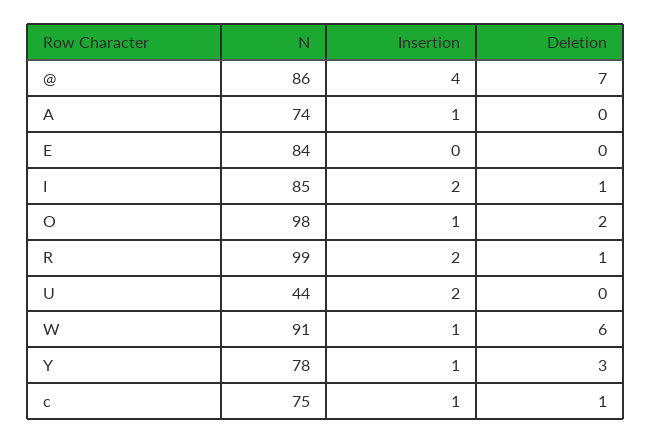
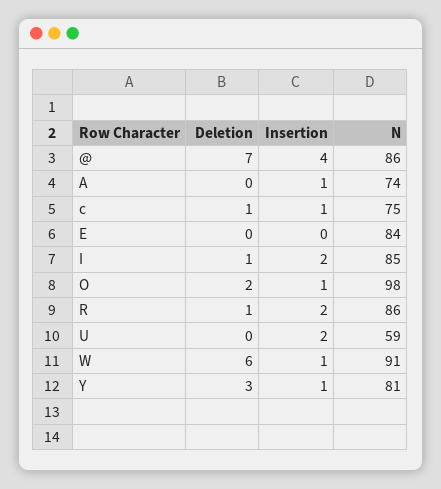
  {
    "N": {
      "@": 86,
      "A": 74,
      "E": 84,
      "I": 85,
      "O": 98,
-     "R": 99,
+     "R": 86,
-     "U": 44,
+     "U": 59,
      "W": 91,
-     "Y": 78,
+     "Y": 81,
      "c": 75
    },
    "Insertion": {
      "@": 4,
      "A": 1,
      "E": 0,
      "I": 2,
      "O": 1,
      "R": 2,
      "U": 2,
      "W": 1,
      "Y": 1,
      "c": 1
    },
    "Deletion": {
      "@": 7,
      "A": 0,
      "E": 0,
      "I": 1,
      "O": 2,
      "R": 1,
      "U": 0,
      "W": 6,
      "Y": 3,
      "c": 1
    }
  }

